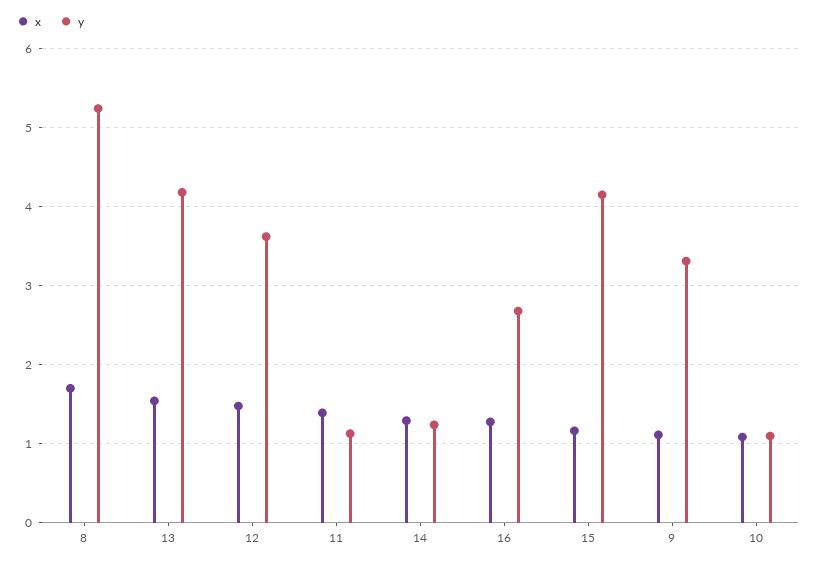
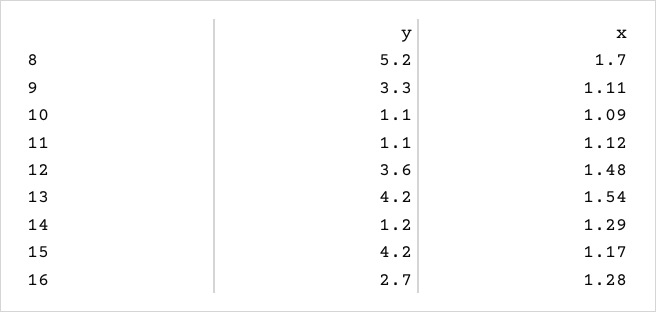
  {
    "x": {
      "8": 1.7,
      "13": 1.54,
      "12": 1.48,
-     "11": 1.4,
+     "11": 1.12,
      "14": 1.29,
      "16": 1.28,
      "15": 1.17,
      "9": 1.11,
      "10": 1.09
    },
    "y": {
      "8": 5.2,
      "13": 4.2,
      "12": 3.6,
      "11": 1.1,
      "14": 1.2,
      "16": 2.7,
      "15": 4.2,
      "9": 3.3,
      "10": 1.1
    }
  }

